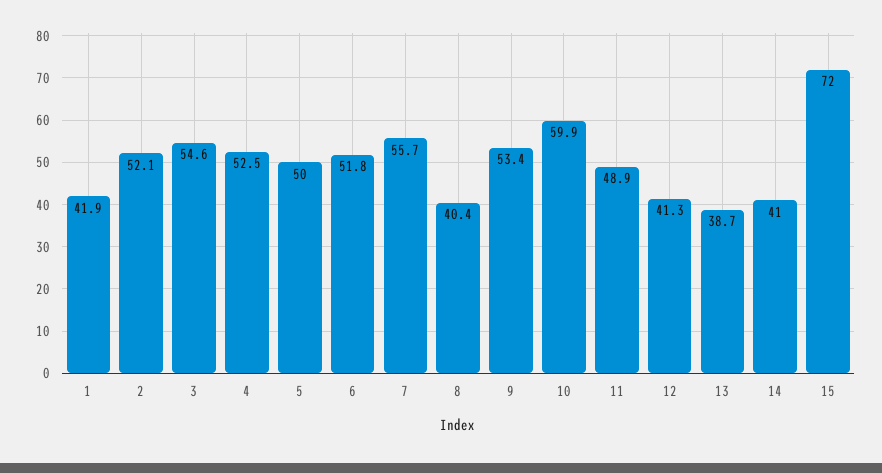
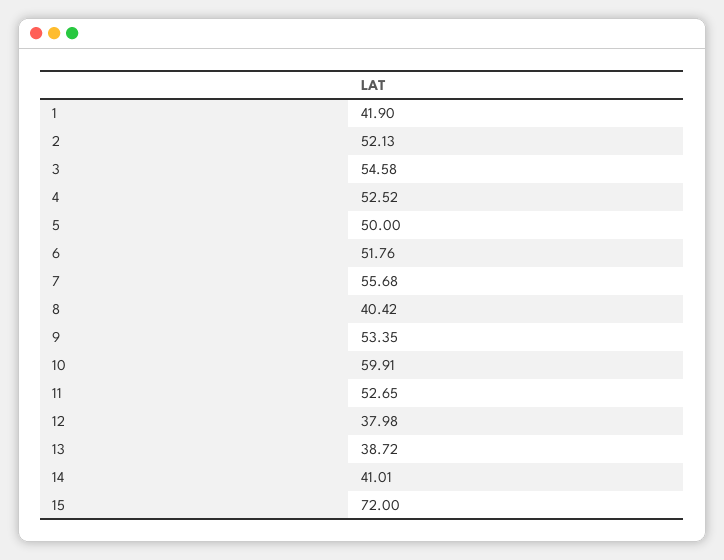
  {
    "1": 41.9,
    "2": 52.13,
    "3": 54.58,
    "4": 52.52,
    "5": 50,
    "6": 51.76,
    "7": 55.68,
    "8": 40.42,
    "9": 53.35,
    "10": 59.91,
-   "11": 48.9,
+   "11": 52.65,
-   "12": 41.3,
+   "12": 37.98,
    "13": 38.72,
    "14": 41.01,
    "15": 72
  }

